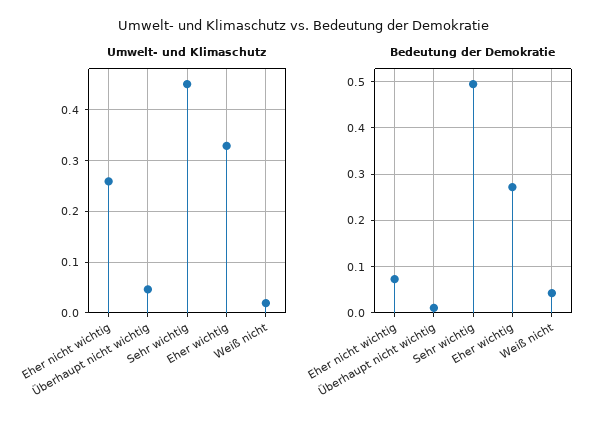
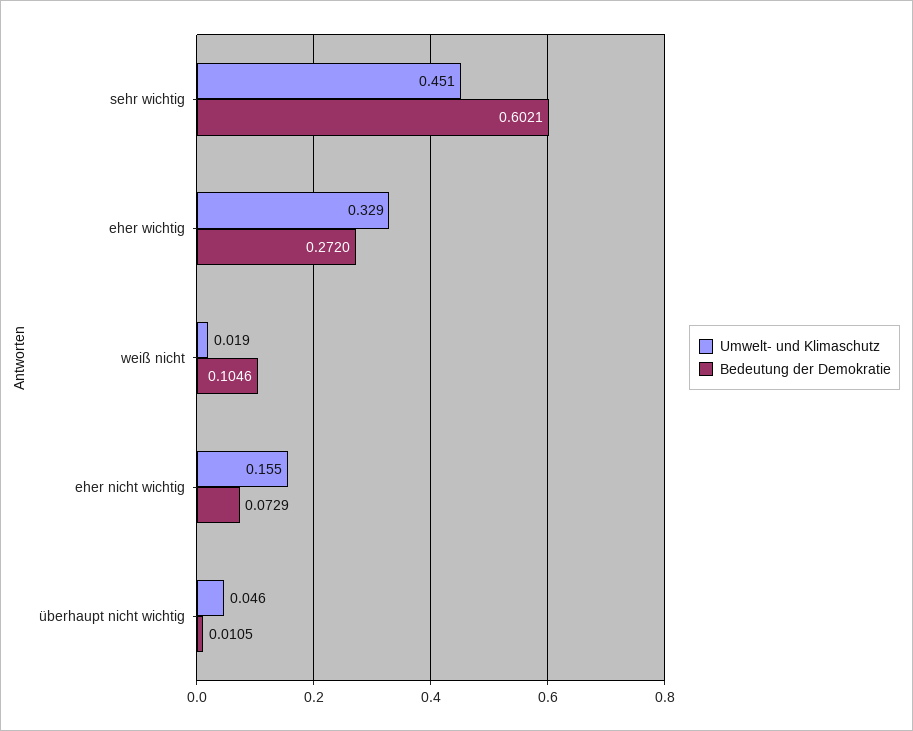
  {
    "Umwelt- und Klimaschutz": {
-     "Eher nicht wichtig": 0.26,
+     "Eher nicht wichtig": 0.155,
      "Überhaupt nicht wichtig": 0.046,
      "Sehr wichtig": 0.451,
      "Eher wichtig": 0.329,
      "Weiß nicht": 0.019
    },
    "Bedeutung der Demokratie": {
      "Eher nicht wichtig": 0.0729,
      "Überhaupt nicht wichtig": 0.0105,
-     "Sehr wichtig": 0.5,
+     "Sehr wichtig": 0.6021,
      "Eher wichtig": 0.272,
-     "Weiß nicht": 0.04
+     "Weiß nicht": 0.1046
    }
  }

